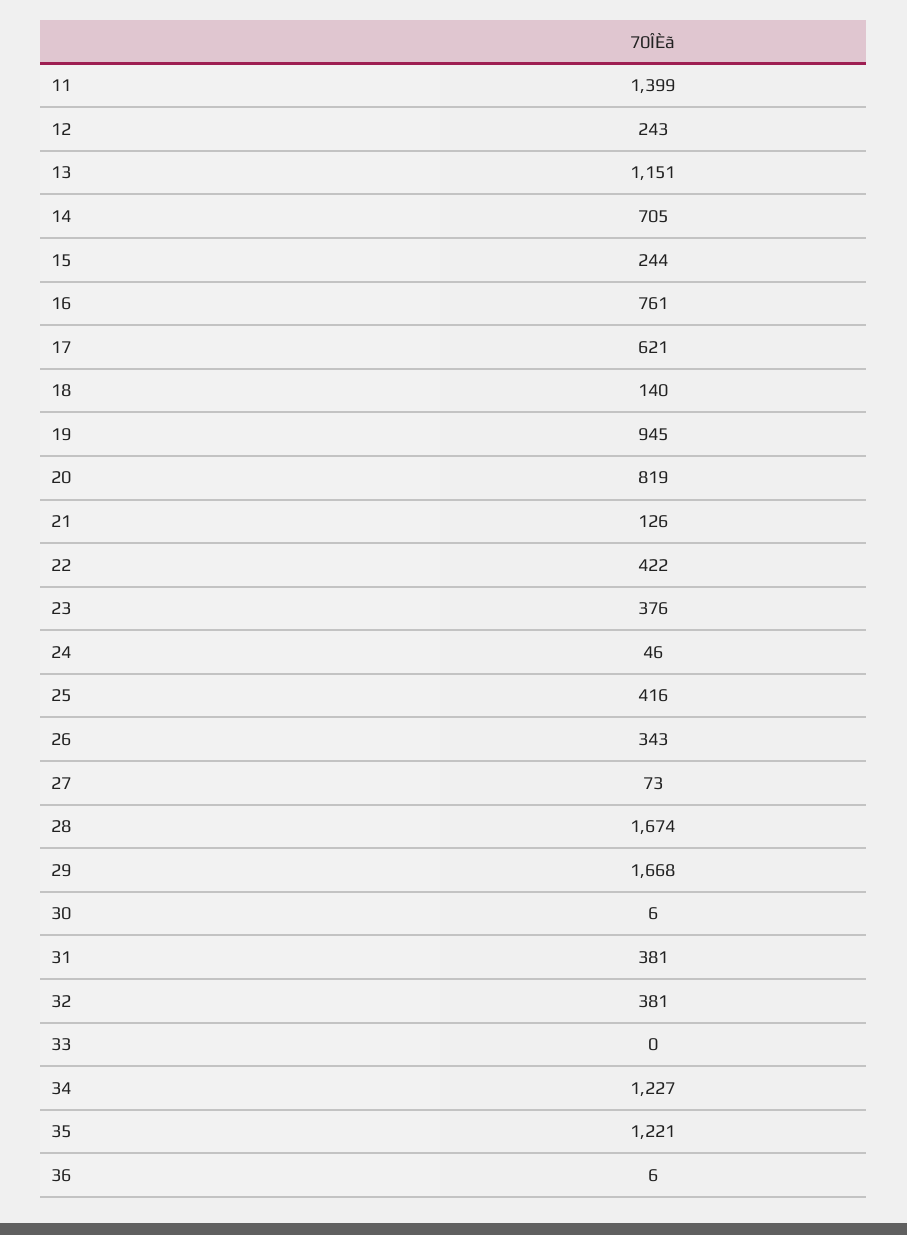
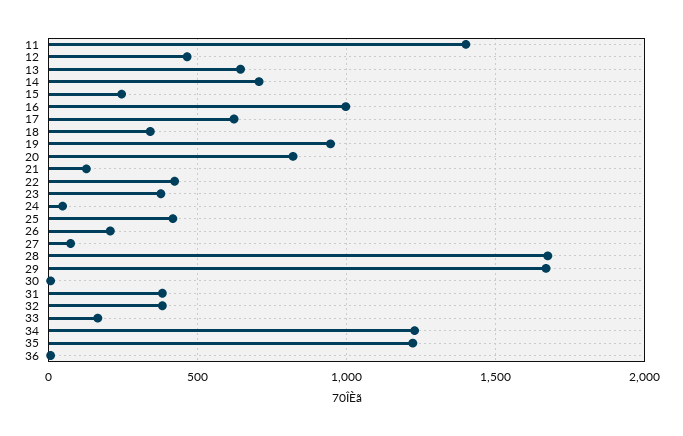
  {
    "11": 1399,
-   "12": 243,
+   "12": 450,
-   "13": 1151,
+   "13": 650,
    "14": 705,
    "15": 244,
-   "16": 761,
+   "16": 1000,
    "17": 621,
-   "18": 140,
+   "18": 350,
    "19": 945,
    "20": 819,
    "21": 126,
    "22": 422,
    "23": 376,
    "24": 46,
    "25": 416,
-   "26": 343,
+   "26": 200,
    "27": 73,
    "28": 1674,
    "29": 1668,
    "30": 6,
    "31": 381,
    "32": 381,
-   "33": 0,
+   "33": 150,
    "34": 1227,
    "35": 1221,
    "36": 6
  }

